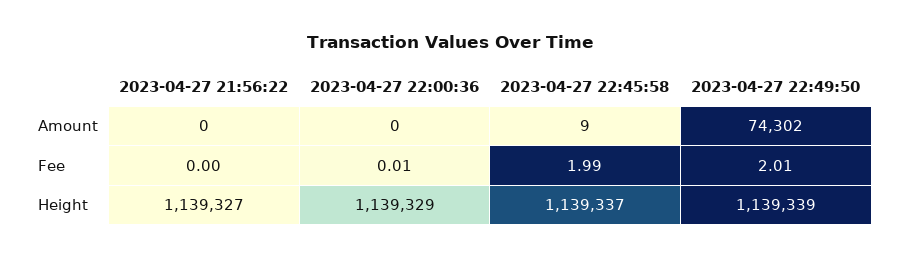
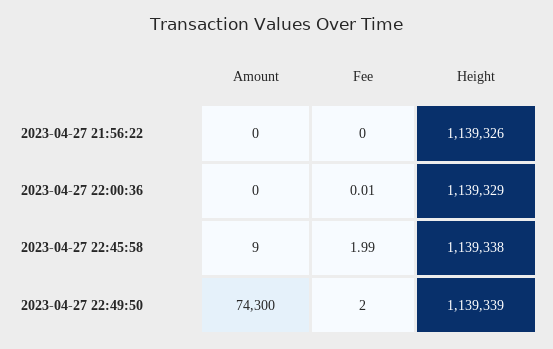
  {
    "2023-04-27 21:56:22": {
      "Amount": 0,
      "Fee": 0,
-     "Height": 1139327
+     "Height": 1139326
    },
    "2023-04-27 22:00:36": {
      "Amount": 0,
      "Fee": 0.01,
      "Height": 1139329
    },
    "2023-04-27 22:45:58": {
      "Amount": 9,
      "Fee": 1.99,
-     "Height": 1139337
+     "Height": 1139338
    },
    "2023-04-27 22:49:50": {
-     "Amount": 74302,
+     "Amount": 74300,
-     "Fee": 2.01,
+     "Fee": 2,
      "Height": 1139339
    }
  }

